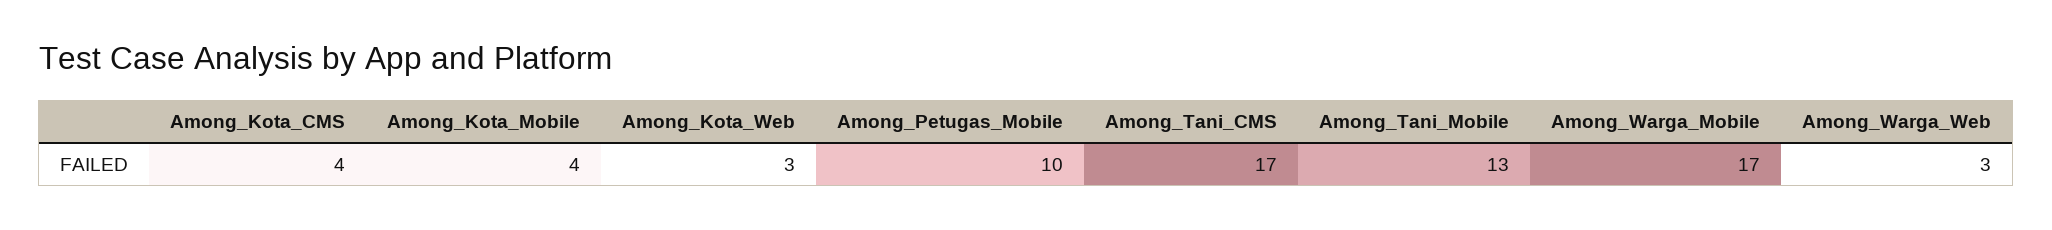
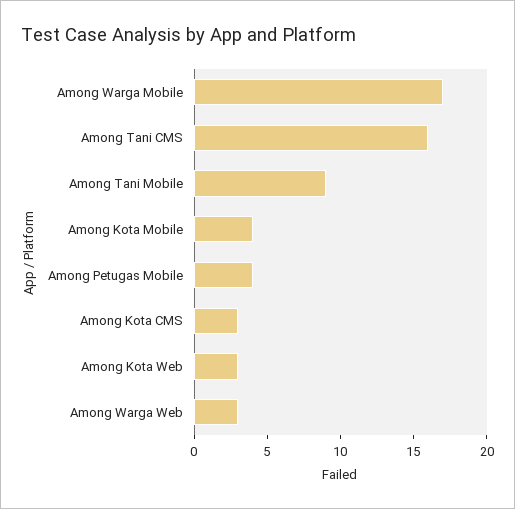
  {
-   "Among_Kota_CMS": 4,
+   "Among_Kota_CMS": 3,
    "Among_Kota_Mobile": 4,
    "Among_Kota_Web": 3,
-   "Among_Petugas_Mobile": 10,
+   "Among_Petugas_Mobile": 4,
-   "Among_Tani_CMS": 17,
+   "Among_Tani_CMS": 16,
-   "Among_Tani_Mobile": 13,
+   "Among_Tani_Mobile": 9,
    "Among_Warga_Mobile": 17,
    "Among_Warga_Web": 3
  }

